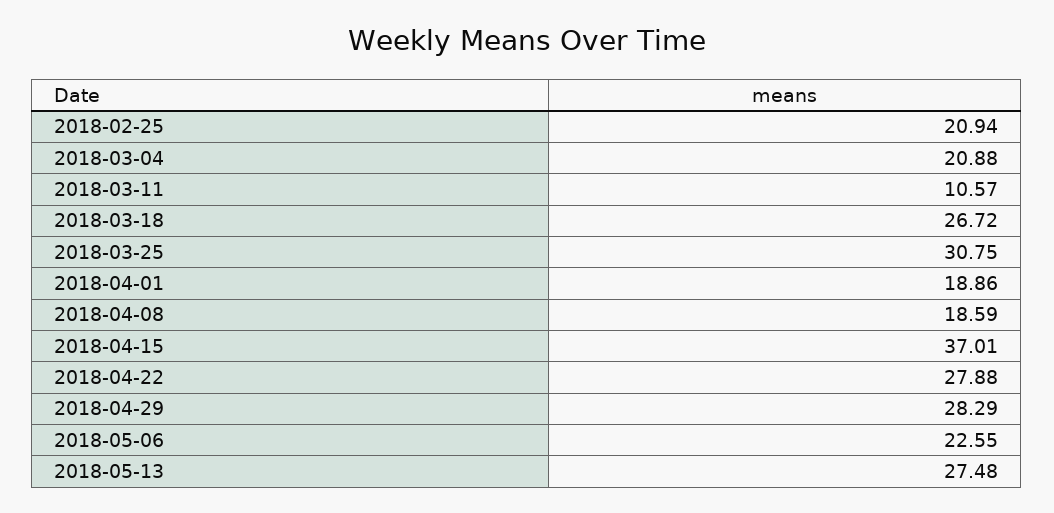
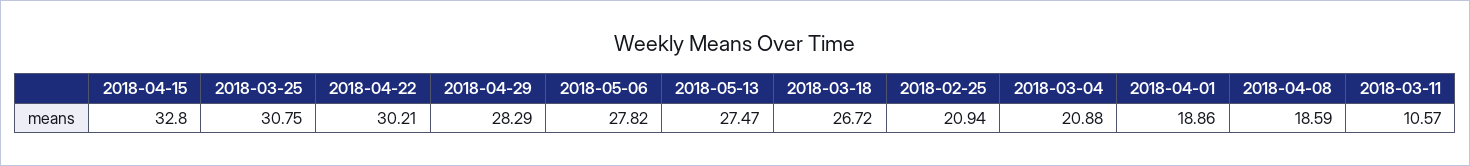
  {
    "2018-02-25": 20.94,
    "2018-03-04": 20.88,
    "2018-03-11": 10.57,
    "2018-03-18": 26.72,
    "2018-03-25": 30.75,
    "2018-04-01": 18.86,
    "2018-04-08": 18.59,
-   "2018-04-15": 37.01,
+   "2018-04-15": 32.8,
-   "2018-04-22": 27.88,
+   "2018-04-22": 30.21,
    "2018-04-29": 28.29,
-   "2018-05-06": 22.55,
+   "2018-05-06": 27.82,
-   "2018-05-13": 27.48
+   "2018-05-13": 27.47
  }

